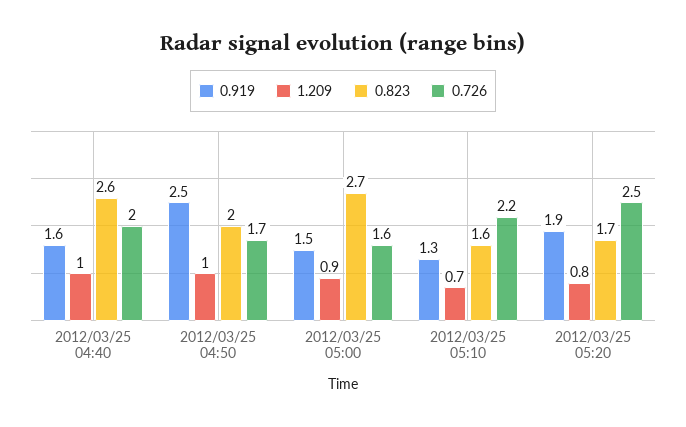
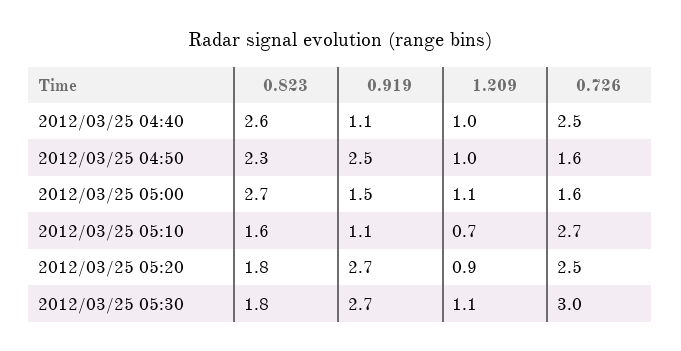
  {
    "0.919": {
-     "2012/03/25 04:40": 1.6,
+     "2012/03/25 04:40": 1.1,
      "2012/03/25 04:50": 2.5,
      "2012/03/25 05:00": 1.5,
-     "2012/03/25 05:10": 1.3,
+     "2012/03/25 05:10": 1.1,
-     "2012/03/25 05:20": 1.9
+     "2012/03/25 05:20": 2.7,
+     "2012/03/25 05:30": 2.7
    },
    "1.209": {
      "2012/03/25 04:40": 1,
      "2012/03/25 04:50": 1,
-     "2012/03/25 05:00": 0.9,
+     "2012/03/25 05:00": 1.1,
      "2012/03/25 05:10": 0.7,
-     "2012/03/25 05:20": 0.8
+     "2012/03/25 05:20": 0.9,
+     "2012/03/25 05:30": 1.1
    },
    "0.823": {
      "2012/03/25 04:40": 2.6,
-     "2012/03/25 04:50": 2,
+     "2012/03/25 04:50": 2.3,
      "2012/03/25 05:00": 2.7,
      "2012/03/25 05:10": 1.6,
-     "2012/03/25 05:20": 1.7
+     "2012/03/25 05:20": 1.8,
+     "2012/03/25 05:30": 1.8
    },
    "0.726": {
-     "2012/03/25 04:40": 2,
+     "2012/03/25 04:40": 2.5,
-     "2012/03/25 04:50": 1.7,
+     "2012/03/25 04:50": 1.6,
      "2012/03/25 05:00": 1.6,
-     "2012/03/25 05:10": 2.2,
+     "2012/03/25 05:10": 2.7,
-     "2012/03/25 05:20": 2.5
+     "2012/03/25 05:20": 2.5,
+     "2012/03/25 05:30": 3
    }
  }

